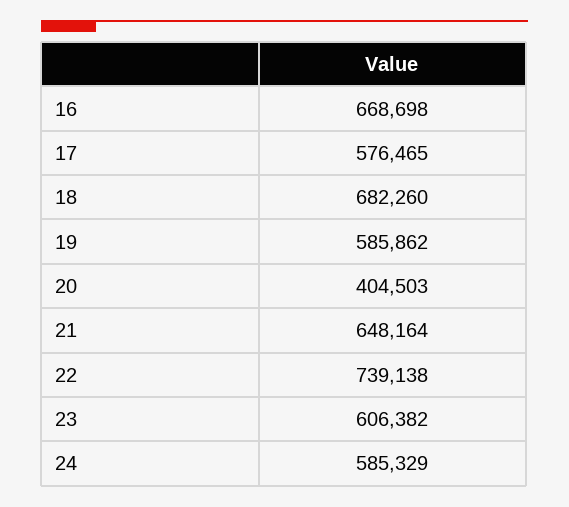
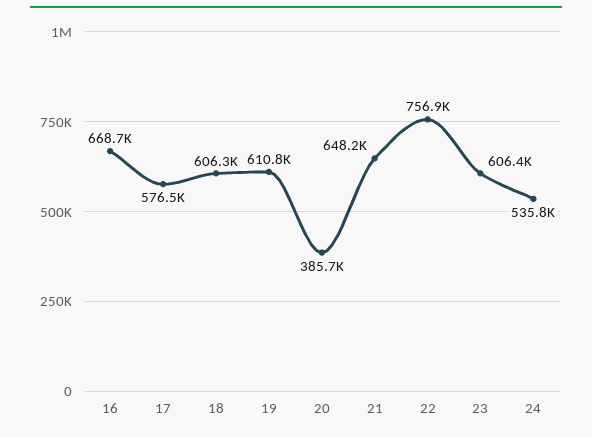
  {
    "16": 668698,
    "17": 576465,
-   "18": 682260,
+   "18": 606300,
-   "19": 585862,
+   "19": 610800,
-   "20": 404503,
+   "20": 385700,
    "21": 648164,
-   "22": 739138,
+   "22": 756900,
    "23": 606382,
-   "24": 585329
+   "24": 535800
  }

